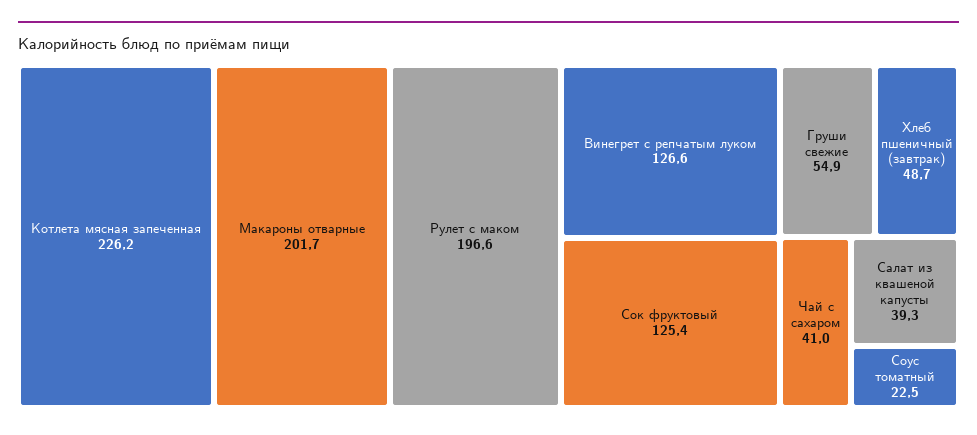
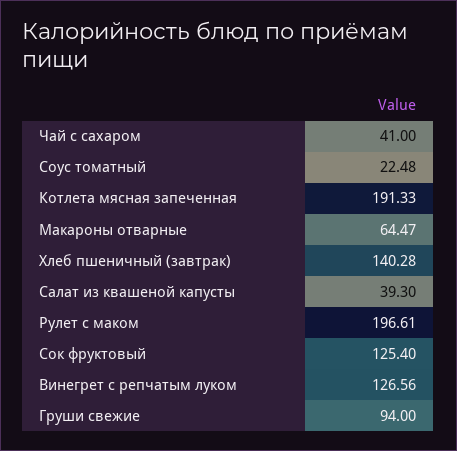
  {
-   "Котлета мясная запеченная": 226.2,
+   "Котлета мясная запеченная": 191.33,
-   "Макароны отварные": 201.7,
+   "Макароны отварные": 64.47,
    "Рулет с маком": 196.61,
    "Винегрет с репчатым луком": 126.56,
    "Сок фруктовый": 125.4,
-   "Груши свежие": 54.9,
+   "Груши свежие": 94,
-   "Хлеб пшеничный (завтрак)": 48.7,
+   "Хлеб пшеничный (завтрак)": 140.28,
    "Чай с сахаром": 41,
    "Салат из квашеной капусты": 39.3,
    "Соус томатный": 22.48
  }

